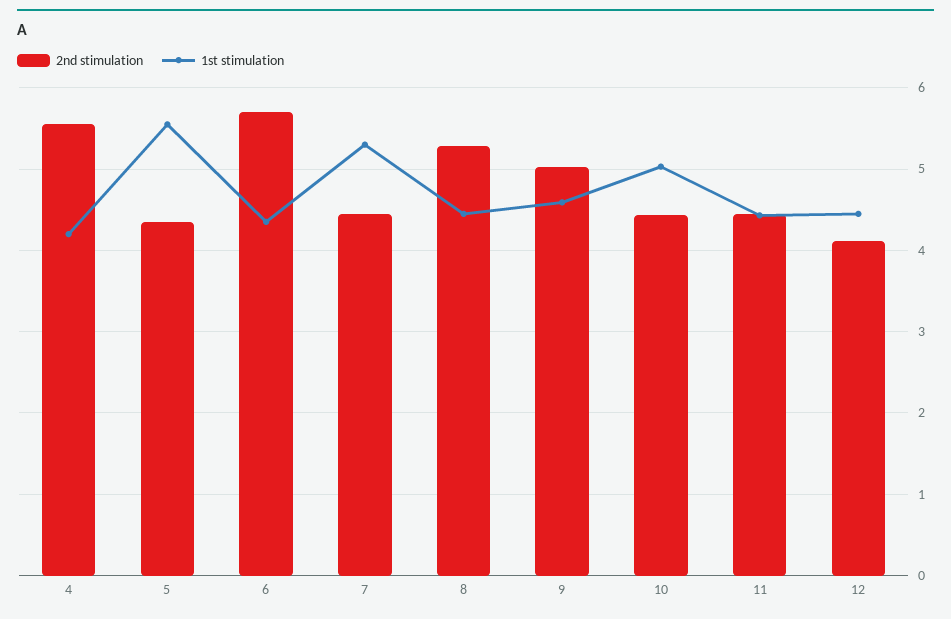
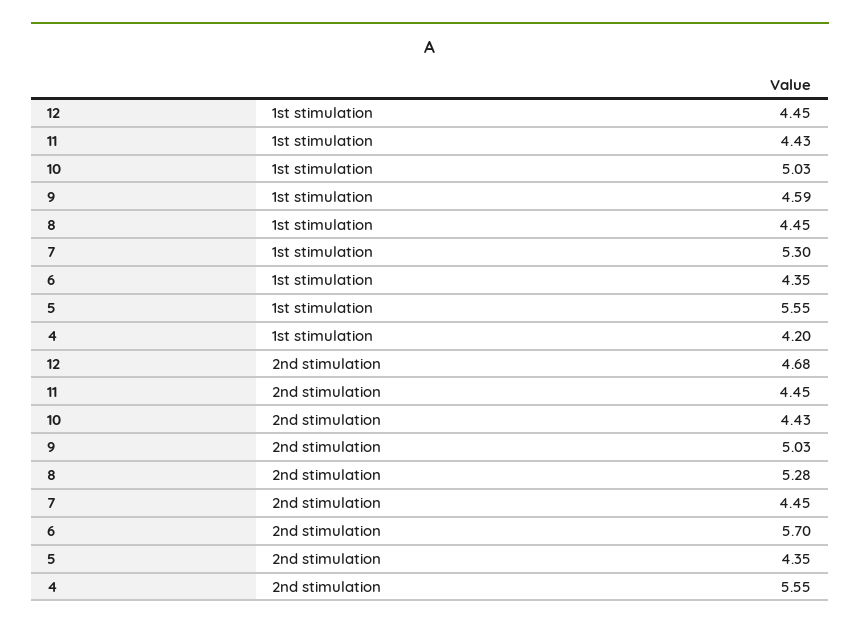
  {
    "2nd stimulation": {
      "4": 5.55,
      "5": 4.35,
      "6": 5.7,
      "7": 4.45,
      "8": 5.28,
      "9": 5.03,
      "10": 4.43,
      "11": 4.45,
-     "12": 4.1
+     "12": 4.68
    },
    "1st stimulation": {
      "4": 4.2,
      "5": 5.55,
      "6": 4.35,
      "7": 5.3,
      "8": 4.45,
      "9": 4.59,
      "10": 5.03,
      "11": 4.43,
      "12": 4.45
    }
  }

